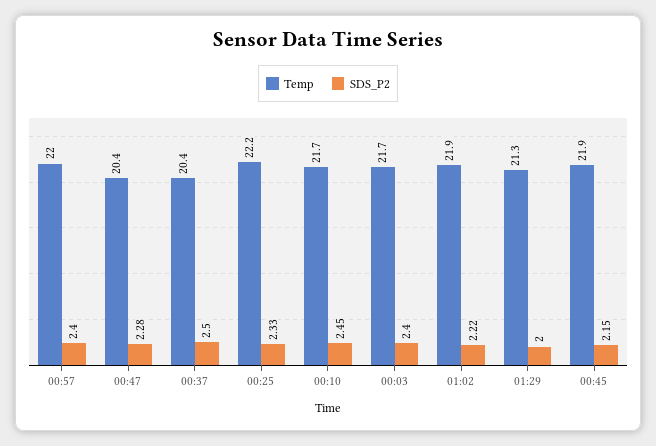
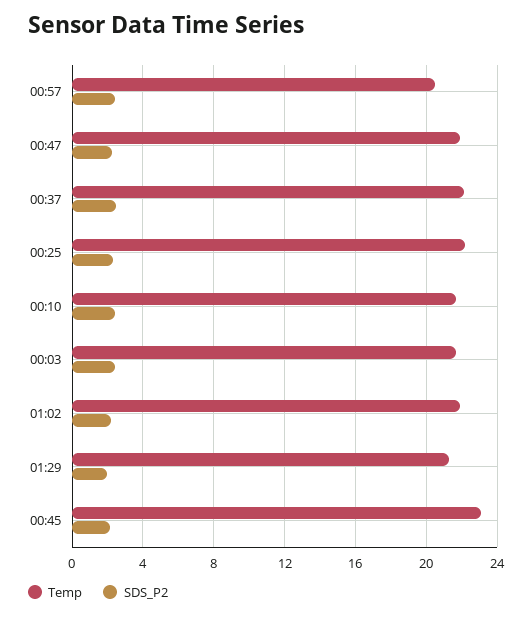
  {
    "Temp": {
-     "00:57": 22,
+     "00:57": 20.5,
-     "00:47": 20.4,
+     "00:47": 22,
-     "00:37": 20.4,
+     "00:37": 22,
      "00:25": 22.2,
      "00:10": 21.7,
      "00:03": 21.7,
      "01:02": 21.9,
      "01:29": 21.3,
-     "00:45": 21.9
+     "00:45": 23
    },
    "SDS_P2": {
      "00:57": 2.4,
      "00:47": 2.28,
      "00:37": 2.5,
      "00:25": 2.33,
      "00:10": 2.45,
      "00:03": 2.4,
      "01:02": 2.22,
      "01:29": 2,
      "00:45": 2.15
    }
  }

